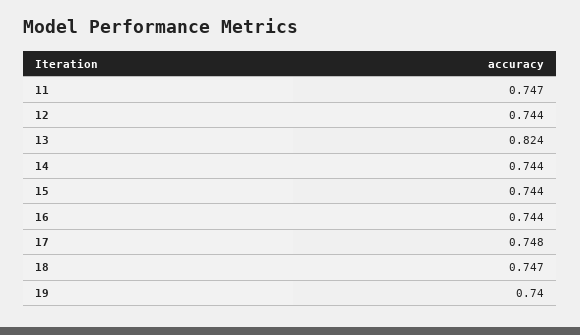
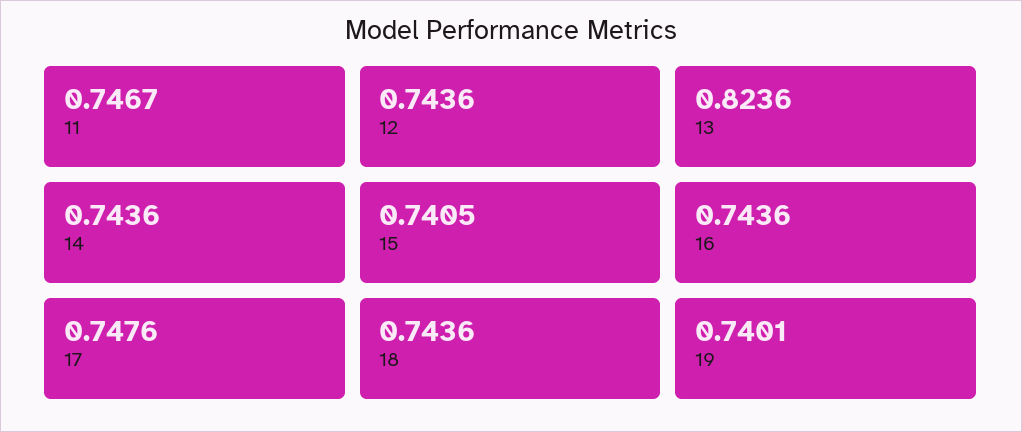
  {
    "11": 0.7467,
    "12": 0.7436,
    "13": 0.8236,
    "14": 0.7436,
-   "15": 0.744,
+   "15": 0.7405,
    "16": 0.7436,
    "17": 0.7476,
-   "18": 0.747,
+   "18": 0.7436,
    "19": 0.7401
  }

